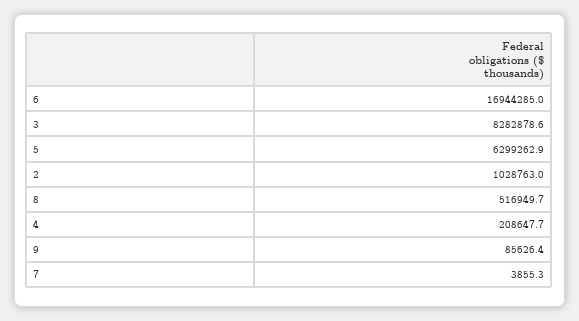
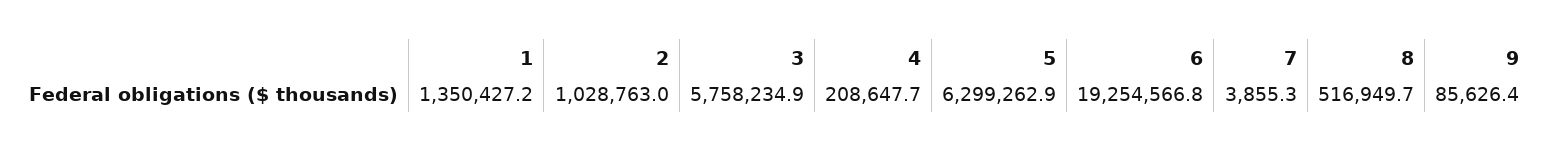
  {
-   "6": 16944285,
+   "6": 19254566.8,
-   "3": 8282878.6,
+   "3": 5758234.9,
    "5": 6299262.9,
    "2": 1028763,
    "8": 516949.7,
    "4": 208647.7,
    "9": 85626.4,
-   "7": 3855.3
+   "7": 3855.3,
+   "1": 1350427.2
  }

